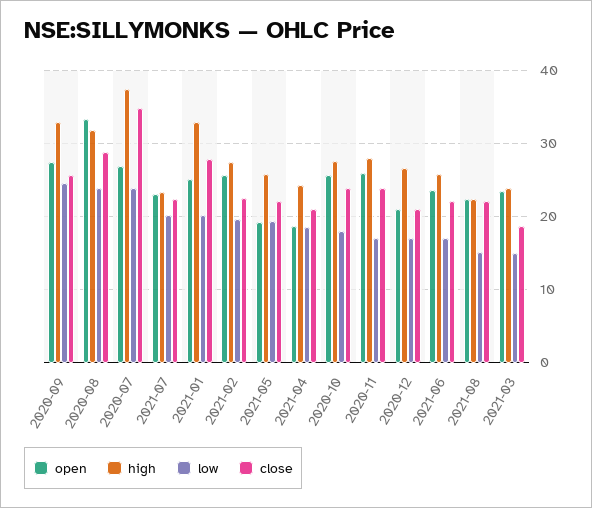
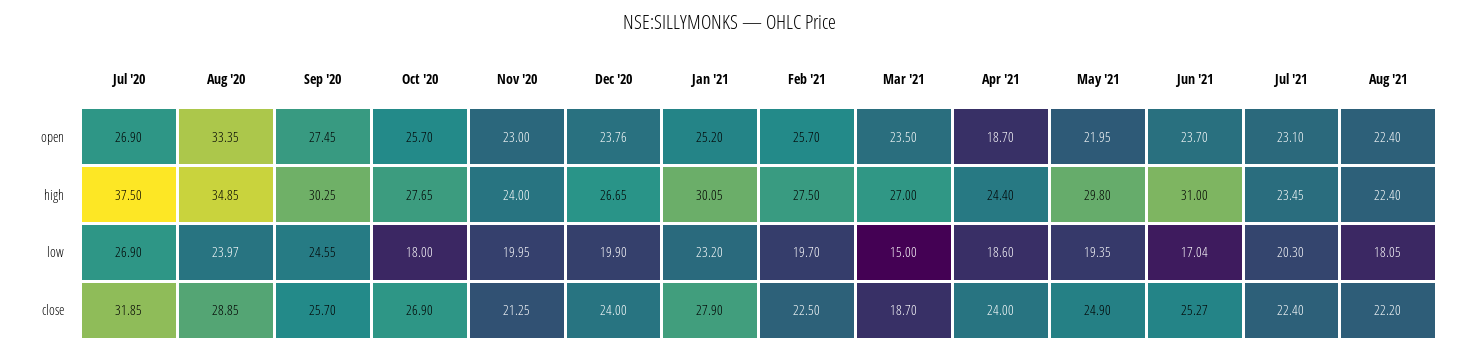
  {
    "open": {
      "2020-09": 27.45,
      "2020-08": 33.35,
      "2020-07": 26.9,
      "2021-07": 23.1,
      "2021-01": 25.2,
      "2021-02": 25.7,
-     "2021-05": 19,
+     "2021-05": 21.95,
      "2021-04": 18.7,
      "2020-10": 25.7,
-     "2020-11": 26,
+     "2020-11": 23,
-     "2020-12": 21,
+     "2020-12": 23.76,
      "2021-06": 23.7,
      "2021-08": 22.4,
      "2021-03": 23.5
    },
    "high": {
-     "2020-09": 33,
+     "2020-09": 30.25,
-     "2020-08": 32,
+     "2020-08": 34.85,
      "2020-07": 37.5,
      "2021-07": 23.45,
-     "2021-01": 33,
+     "2021-01": 30.05,
      "2021-02": 27.5,
-     "2021-05": 26,
+     "2021-05": 29.8,
      "2021-04": 24.4,
      "2020-10": 27.65,
-     "2020-11": 28,
+     "2020-11": 24,
      "2020-12": 26.65,
-     "2021-06": 26,
+     "2021-06": 31,
      "2021-08": 22.4,
-     "2021-03": 24
+     "2021-03": 27
    },
    "low": {
      "2020-09": 24.55,
      "2020-08": 23.97,
-     "2020-07": 24,
+     "2020-07": 26.9,
      "2021-07": 20.3,
-     "2021-01": 20,
+     "2021-01": 23.2,
      "2021-02": 19.7,
      "2021-05": 19.35,
      "2021-04": 18.6,
      "2020-10": 18,
-     "2020-11": 17,
+     "2020-11": 19.95,
-     "2020-12": 17,
+     "2020-12": 19.9,
      "2021-06": 17.04,
-     "2021-08": 15,
+     "2021-08": 18.05,
      "2021-03": 15
    },
    "close": {
      "2020-09": 25.7,
      "2020-08": 28.85,
-     "2020-07": 35,
+     "2020-07": 31.85,
      "2021-07": 22.4,
      "2021-01": 27.9,
      "2021-02": 22.5,
-     "2021-05": 22,
+     "2021-05": 24.9,
-     "2021-04": 21,
+     "2021-04": 24,
-     "2020-10": 24,
+     "2020-10": 26.9,
-     "2020-11": 24,
+     "2020-11": 21.25,
-     "2020-12": 21,
+     "2020-12": 24,
-     "2021-06": 22,
+     "2021-06": 25.27,
      "2021-08": 22.2,
      "2021-03": 18.7
    }
  }

